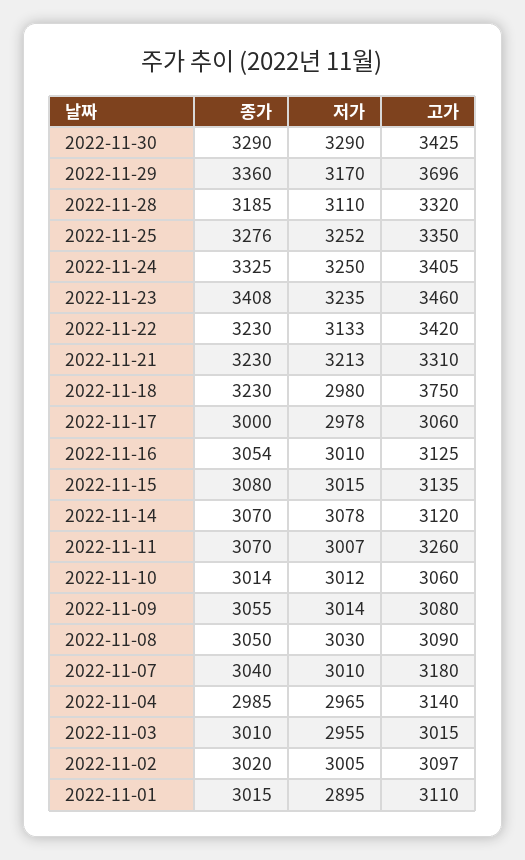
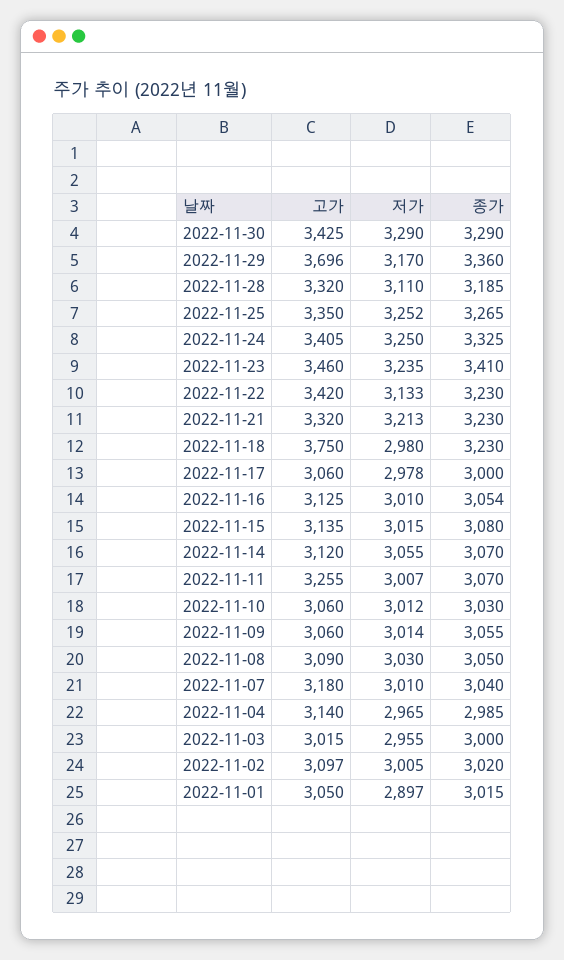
  {
    "종가": {
      "2022-11-30": 3290,
      "2022-11-29": 3360,
      "2022-11-28": 3185,
-     "2022-11-25": 3276,
+     "2022-11-25": 3265,
      "2022-11-24": 3325,
-     "2022-11-23": 3408,
+     "2022-11-23": 3410,
      "2022-11-22": 3230,
      "2022-11-21": 3230,
      "2022-11-18": 3230,
      "2022-11-17": 3000,
      "2022-11-16": 3054,
      "2022-11-15": 3080,
      "2022-11-14": 3070,
      "2022-11-11": 3070,
-     "2022-11-10": 3014,
+     "2022-11-10": 3030,
      "2022-11-09": 3055,
      "2022-11-08": 3050,
      "2022-11-07": 3040,
      "2022-11-04": 2985,
-     "2022-11-03": 3010,
+     "2022-11-03": 3000,
      "2022-11-02": 3020,
      "2022-11-01": 3015
    },
    "저가": {
      "2022-11-30": 3290,
      "2022-11-29": 3170,
      "2022-11-28": 3110,
      "2022-11-25": 3252,
      "2022-11-24": 3250,
      "2022-11-23": 3235,
      "2022-11-22": 3133,
      "2022-11-21": 3213,
      "2022-11-18": 2980,
      "2022-11-17": 2978,
      "2022-11-16": 3010,
      "2022-11-15": 3015,
-     "2022-11-14": 3078,
+     "2022-11-14": 3055,
      "2022-11-11": 3007,
      "2022-11-10": 3012,
      "2022-11-09": 3014,
      "2022-11-08": 3030,
      "2022-11-07": 3010,
      "2022-11-04": 2965,
      "2022-11-03": 2955,
      "2022-11-02": 3005,
-     "2022-11-01": 2895
+     "2022-11-01": 2897
    },
    "고가": {
      "2022-11-30": 3425,
      "2022-11-29": 3696,
      "2022-11-28": 3320,
      "2022-11-25": 3350,
      "2022-11-24": 3405,
      "2022-11-23": 3460,
      "2022-11-22": 3420,
-     "2022-11-21": 3310,
+     "2022-11-21": 3320,
      "2022-11-18": 3750,
      "2022-11-17": 3060,
      "2022-11-16": 3125,
      "2022-11-15": 3135,
      "2022-11-14": 3120,
-     "2022-11-11": 3260,
+     "2022-11-11": 3255,
      "2022-11-10": 3060,
-     "2022-11-09": 3080,
+     "2022-11-09": 3060,
      "2022-11-08": 3090,
      "2022-11-07": 3180,
      "2022-11-04": 3140,
      "2022-11-03": 3015,
      "2022-11-02": 3097,
-     "2022-11-01": 3110
+     "2022-11-01": 3050
    }
  }

